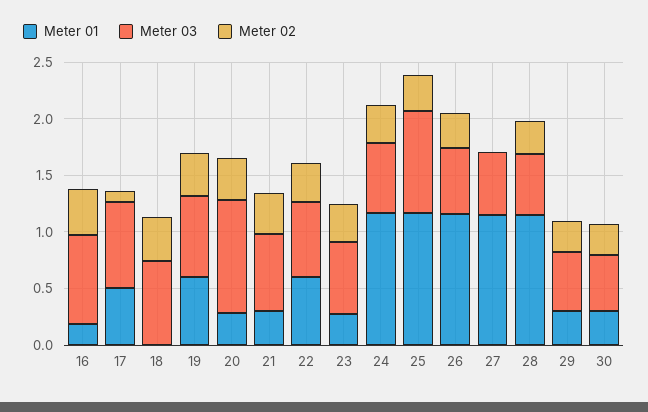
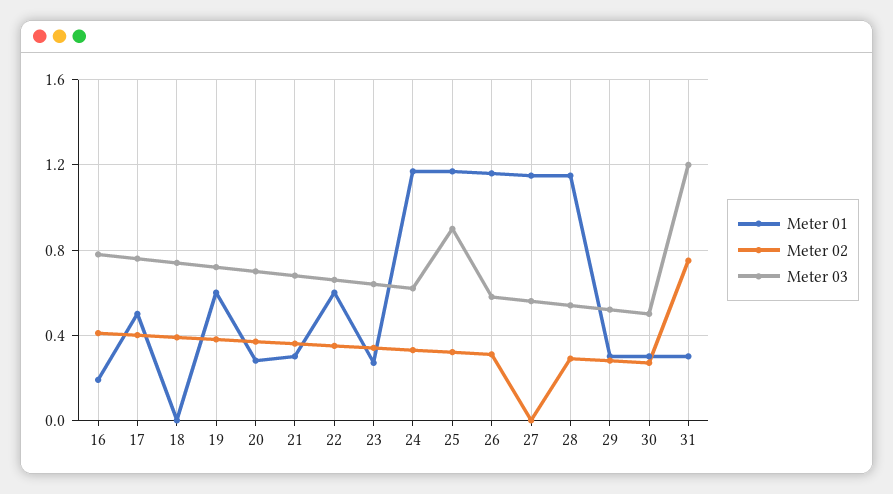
  {
    "Meter 01": {
      "16": 0.2,
      "17": 0.5,
      "18": 0,
      "19": 0.6,
      "20": 0.3,
      "21": 0.3,
      "22": 0.6,
      "23": 0.25,
      "24": 1.15,
      "25": 1.15,
      "26": 1.15,
      "27": 1.15,
      "28": 1.15,
      "29": 0.3,
-     "30": 0.3
+     "30": 0.3,
+     "31": 0.3
    },
    "Meter 03": {
      "16": 0.8,
      "17": 0.75,
      "18": 0.75,
      "19": 0.7,
-     "20": 1,
+     "20": 0.7,
      "21": 0.7,
      "22": 0.65,
      "23": 0.65,
      "24": 0.6,
      "25": 0.9,
      "26": 0.6,
      "27": 0.55,
      "28": 0.55,
      "29": 0.5,
-     "30": 0.5
+     "30": 0.5,
+     "31": 1.2
    },
    "Meter 02": {
      "16": 0.4,
-     "17": 0.1,
+     "17": 0.4,
      "18": 0.4,
      "19": 0.4,
      "20": 0.35,
      "21": 0.35,
      "22": 0.35,
      "23": 0.35,
      "24": 0.35,
      "25": 0.3,
      "26": 0.3,
      "27": 0,
      "28": 0.3,
      "29": 0.3,
-     "30": 0.25
+     "30": 0.25,
+     "31": 0.75
    }
  }

